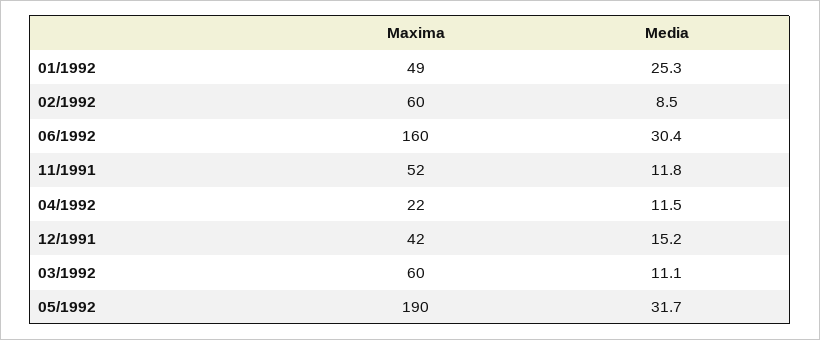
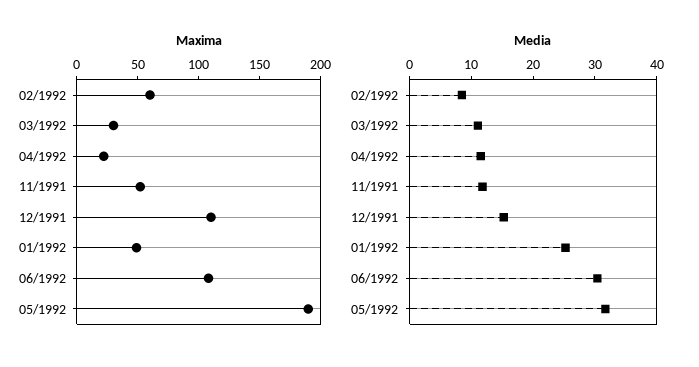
  {
    "Maxima": {
      "01/1992": 49,
      "02/1992": 60,
-     "06/1992": 160,
+     "06/1992": 110,
      "11/1991": 52,
      "04/1992": 22,
-     "12/1991": 42,
+     "12/1991": 110,
-     "03/1992": 60,
+     "03/1992": 30,
      "05/1992": 190
    },
    "Media": {
      "01/1992": 25.3,
      "02/1992": 8.5,
      "06/1992": 30.4,
      "11/1991": 11.8,
      "04/1992": 11.5,
      "12/1991": 15.2,
      "03/1992": 11.1,
      "05/1992": 31.7
    }
  }

